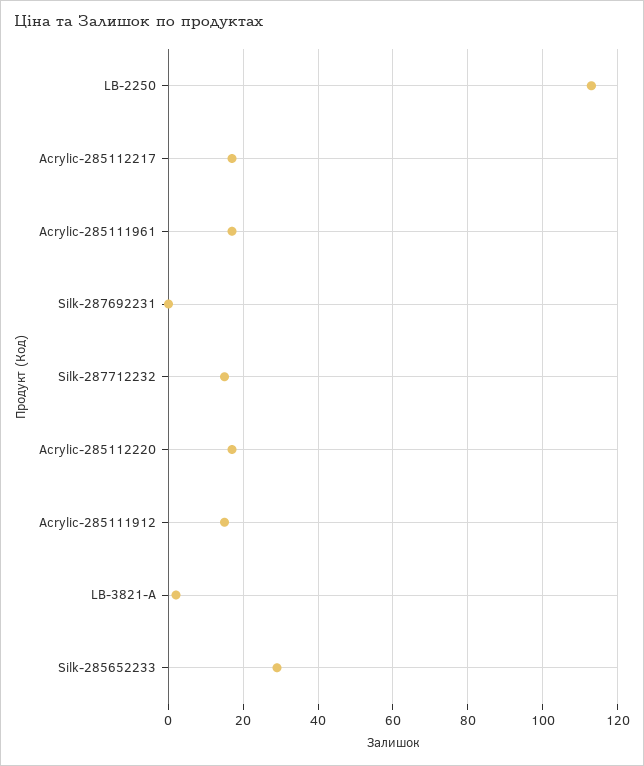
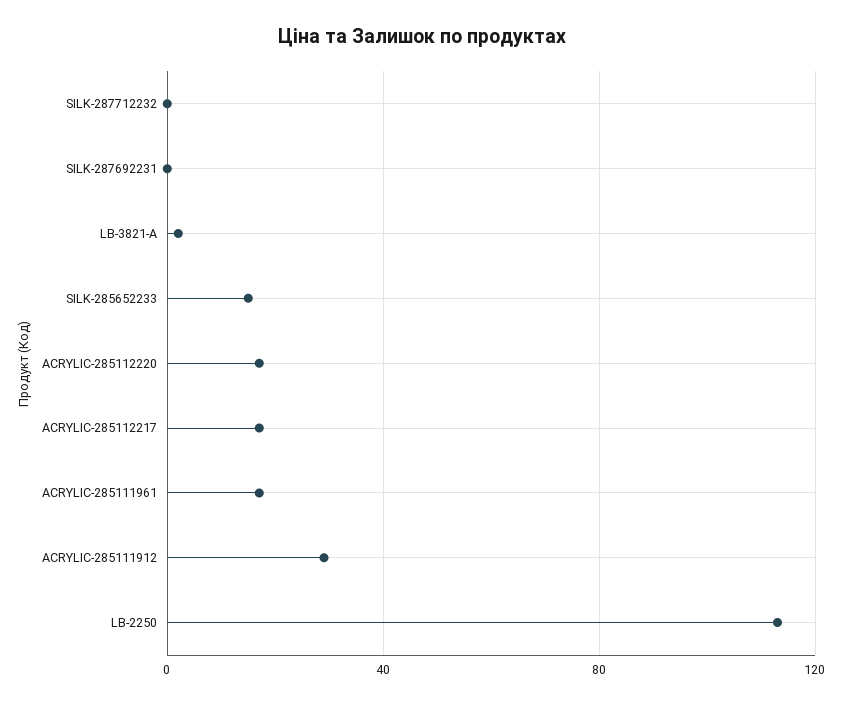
  {
    "LB-2250": 115,
    "Acrylic-285112217": 15,
    "Acrylic-285111961": 15,
    "Silk-287692231": 0,
-   "Silk-287712232": 15,
+   "Silk-287712232": 0,
    "Acrylic-285112220": 15,
-   "Acrylic-285111912": 15,
+   "Acrylic-285111912": 30,
    "LB-3821-А": 0,
-   "Silk-285652233": 30
+   "Silk-285652233": 15
  }

